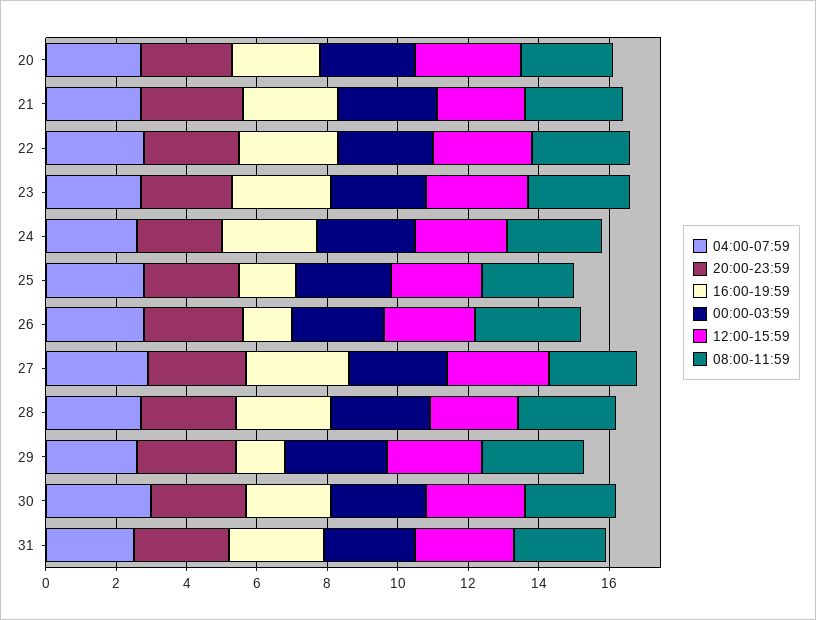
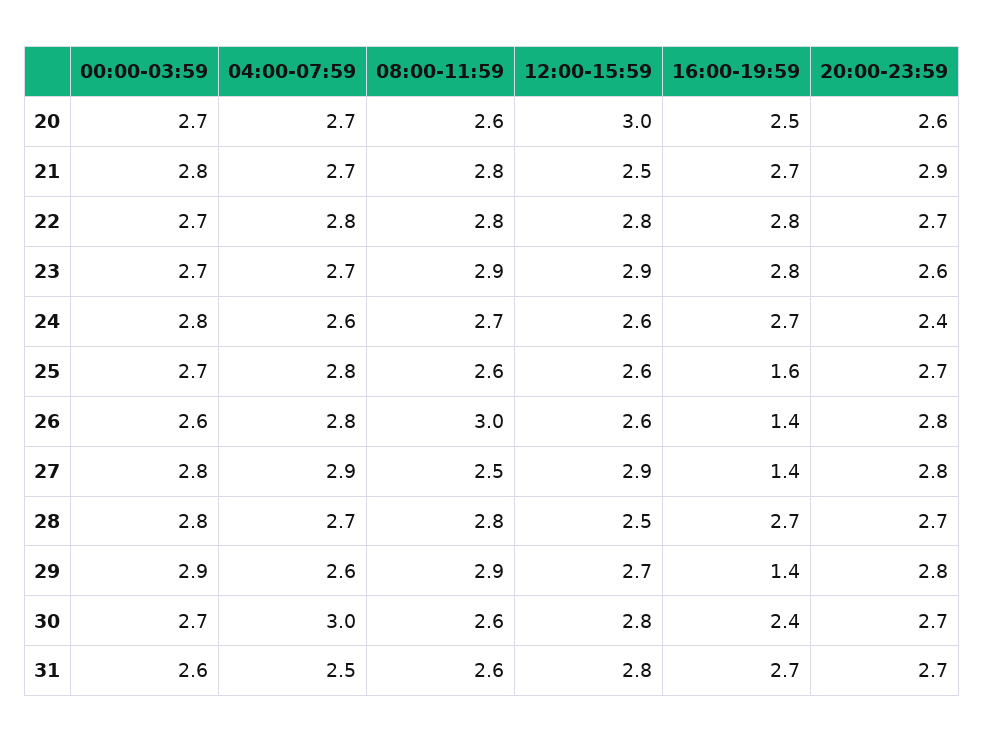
  {
    "04:00-07:59": {
      "20": 2.7,
      "21": 2.7,
      "22": 2.8,
      "23": 2.7,
      "24": 2.6,
      "25": 2.8,
      "26": 2.8,
      "27": 2.9,
      "28": 2.7,
      "29": 2.6,
      "30": 3,
      "31": 2.5
    },
    "20:00-23:59": {
      "20": 2.6,
      "21": 2.9,
      "22": 2.7,
      "23": 2.6,
      "24": 2.4,
      "25": 2.7,
      "26": 2.8,
      "27": 2.8,
      "28": 2.7,
      "29": 2.8,
      "30": 2.7,
      "31": 2.7
    },
    "16:00-19:59": {
      "20": 2.5,
      "21": 2.7,
      "22": 2.8,
      "23": 2.8,
      "24": 2.7,
      "25": 1.6,
      "26": 1.4,
-     "27": 3,
+     "27": 1.4,
      "28": 2.7,
      "29": 1.4,
      "30": 2.4,
      "31": 2.7
    },
    "00:00-03:59": {
      "20": 2.7,
      "21": 2.8,
      "22": 2.7,
      "23": 2.7,
      "24": 2.8,
      "25": 2.7,
      "26": 2.6,
      "27": 2.8,
      "28": 2.8,
      "29": 2.9,
      "30": 2.7,
      "31": 2.6
    },
    "12:00-15:59": {
      "20": 3,
      "21": 2.5,
      "22": 2.8,
      "23": 2.9,
      "24": 2.6,
      "25": 2.6,
      "26": 2.6,
      "27": 2.9,
      "28": 2.5,
      "29": 2.7,
      "30": 2.8,
      "31": 2.8
    },
    "08:00-11:59": {
      "20": 2.6,
      "21": 2.8,
      "22": 2.8,
      "23": 2.9,
      "24": 2.7,
      "25": 2.6,
      "26": 3,
      "27": 2.5,
      "28": 2.8,
      "29": 2.9,
      "30": 2.6,
      "31": 2.6
    }
  }

